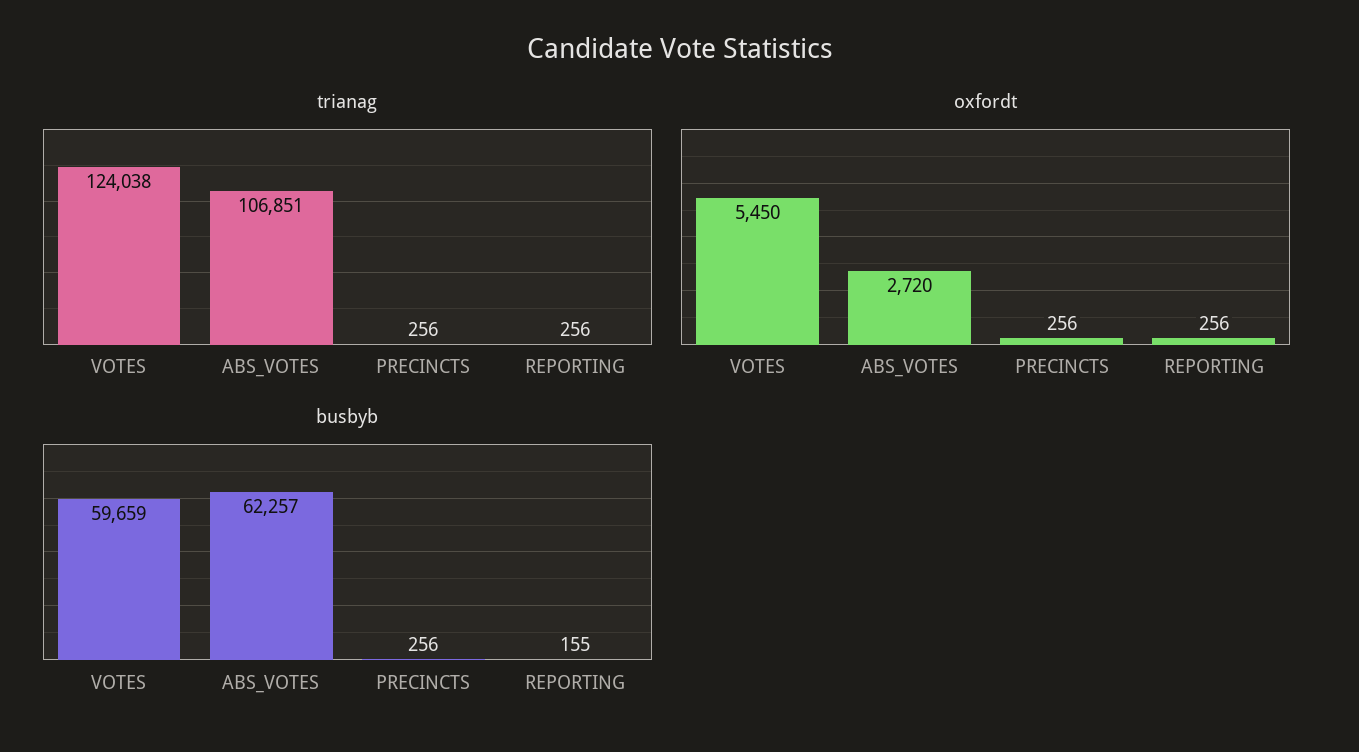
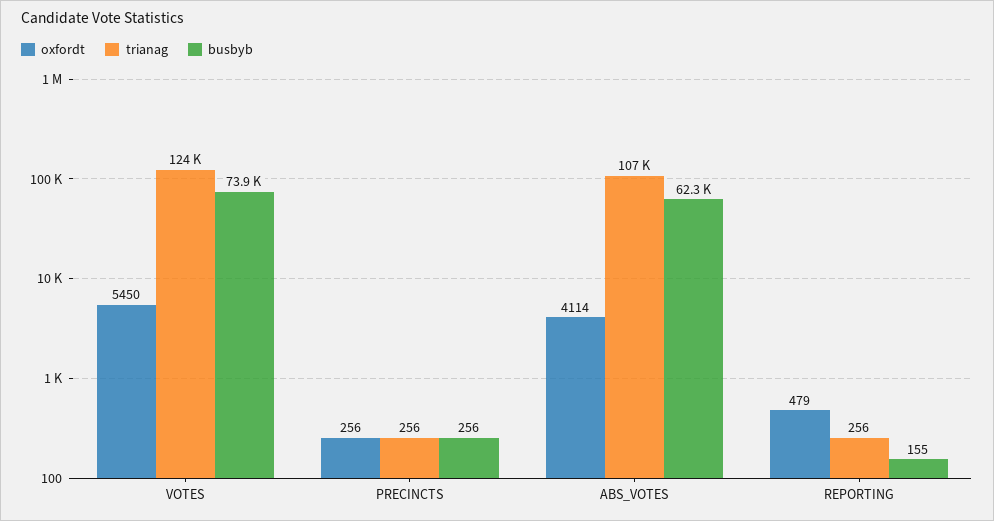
  {
    "trianag": {
      "VOTES": 124038,
      "ABS_VOTES": 106851,
      "PRECINCTS": 256,
      "REPORTING": 256
    },
    "oxfordt": {
      "VOTES": 5450,
-     "ABS_VOTES": 2720,
+     "ABS_VOTES": 4114,
      "PRECINCTS": 256,
-     "REPORTING": 256
+     "REPORTING": 479
    },
    "busbyb": {
-     "VOTES": 59659,
+     "VOTES": 73900,
      "ABS_VOTES": 62257,
      "PRECINCTS": 256,
      "REPORTING": 155
    }
  }

